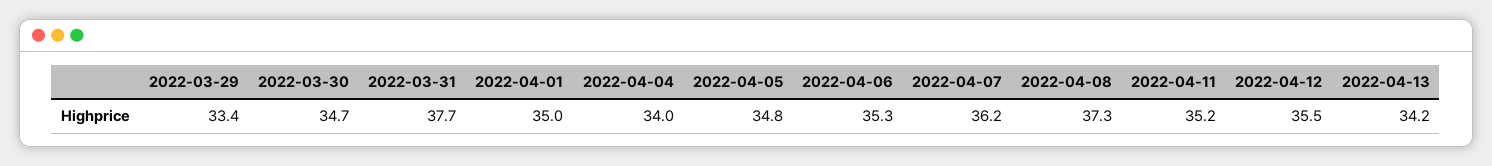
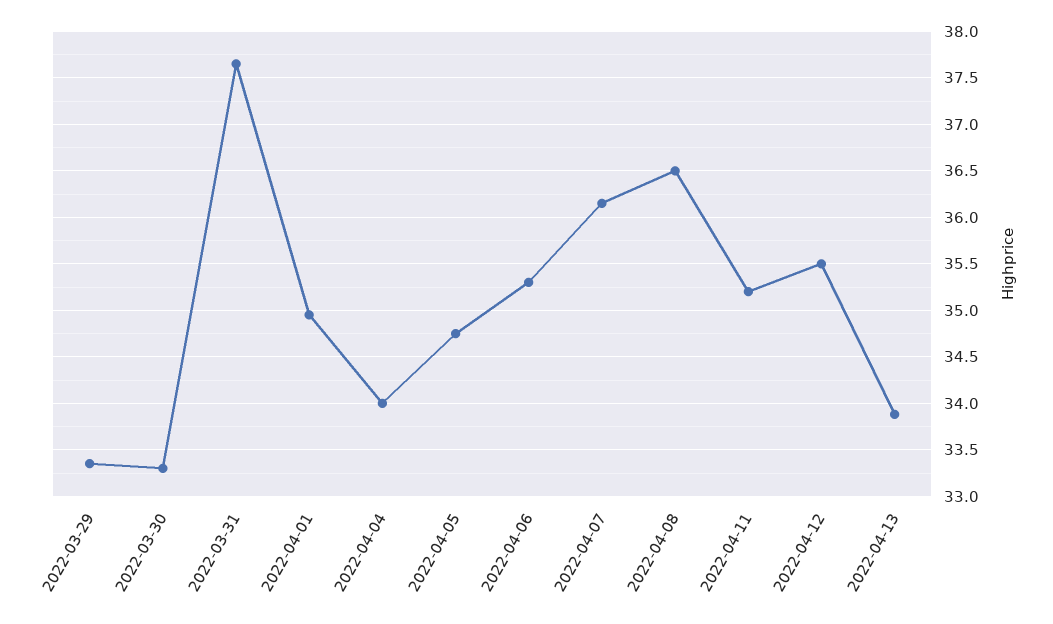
  {
    "2022-03-29": 33.4,
-   "2022-03-30": 34.7,
+   "2022-03-30": 33.3,
    "2022-03-31": 37.7,
    "2022-04-01": 35,
    "2022-04-04": 34,
    "2022-04-05": 34.8,
    "2022-04-06": 35.3,
    "2022-04-07": 36.2,
-   "2022-04-08": 37.3,
+   "2022-04-08": 36.5,
    "2022-04-11": 35.2,
    "2022-04-12": 35.5,
-   "2022-04-13": 34.2
+   "2022-04-13": 33.9
  }

